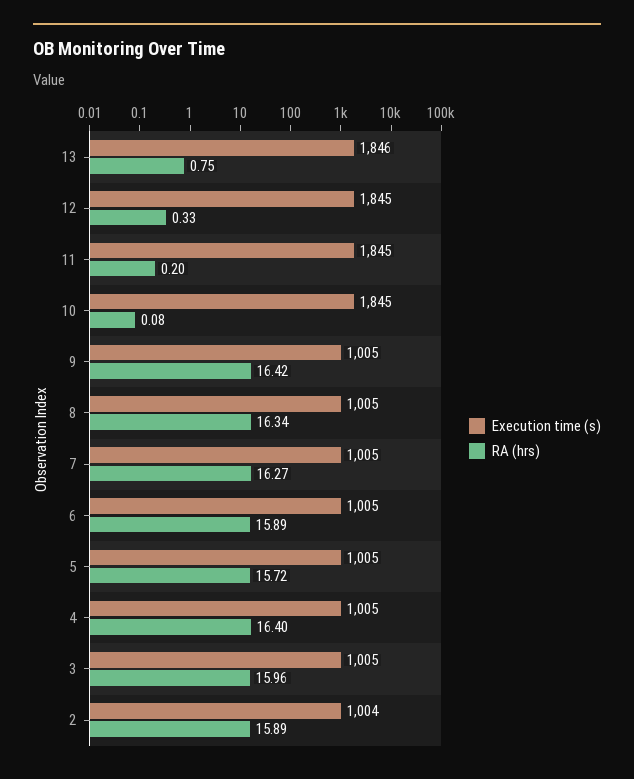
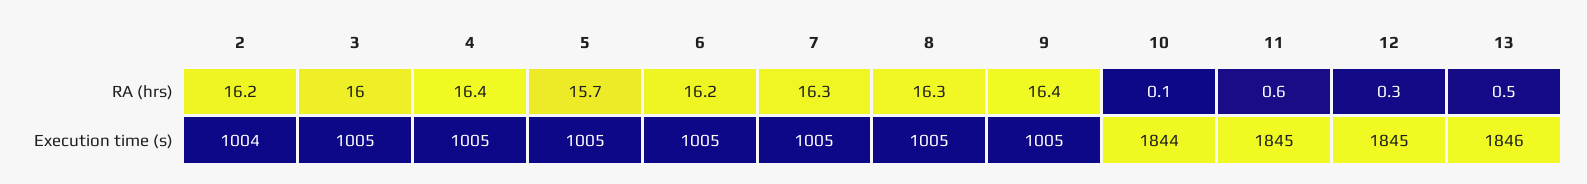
  {
    "Execution time (s)": {
      "13": 1846,
      "12": 1845,
      "11": 1845,
-     "10": 1845,
+     "10": 1844,
      "9": 1005,
      "8": 1005,
      "7": 1005,
      "6": 1005,
      "5": 1005,
      "4": 1005,
      "3": 1005,
      "2": 1004
    },
    "RA (hrs)": {
-     "13": 0.75,
+     "13": 0.5,
      "12": 0.33,
-     "11": 0.2,
+     "11": 0.6,
      "10": 0.08,
      "9": 16.42,
      "8": 16.34,
      "7": 16.27,
-     "6": 15.89,
+     "6": 16.2,
      "5": 15.72,
      "4": 16.4,
      "3": 15.96,
-     "2": 15.89
+     "2": 16.2
    }
  }

